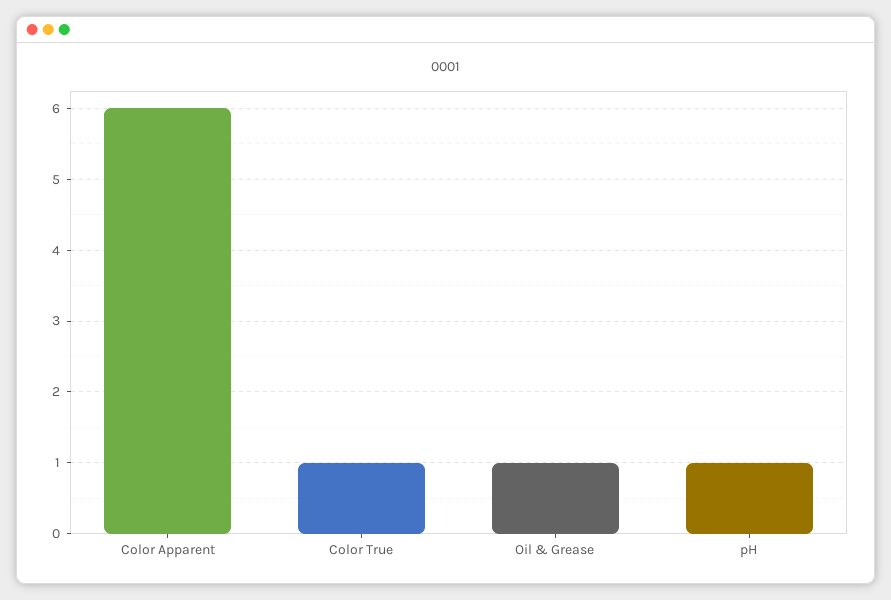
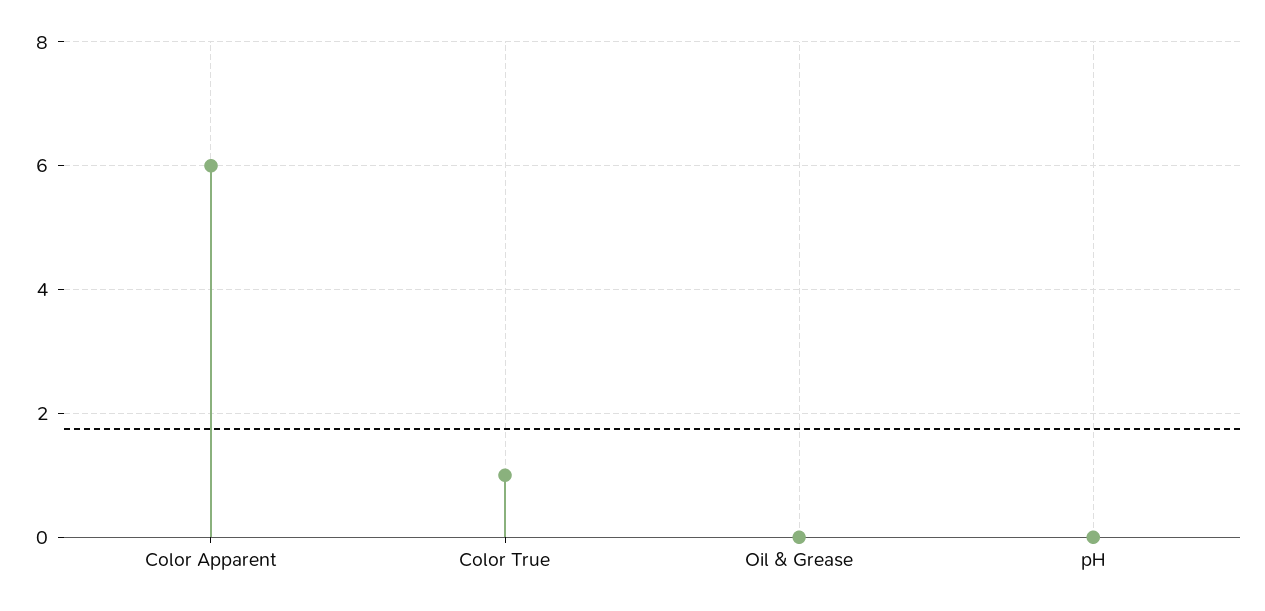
  {
    "Color Apparent": 6,
    "Color True": 1,
-   "Oil & Grease": 1,
+   "Oil & Grease": 0,
-   "pH": 1
+   "pH": 0
  }

